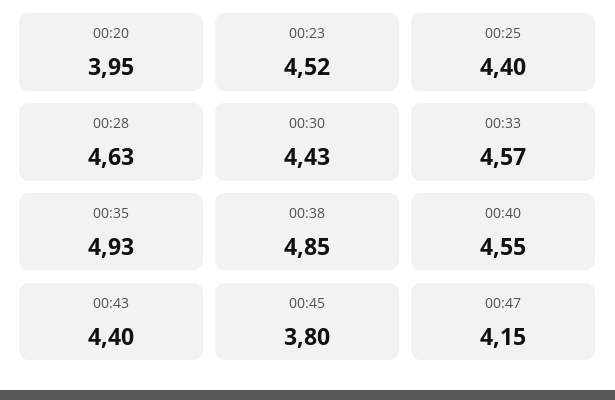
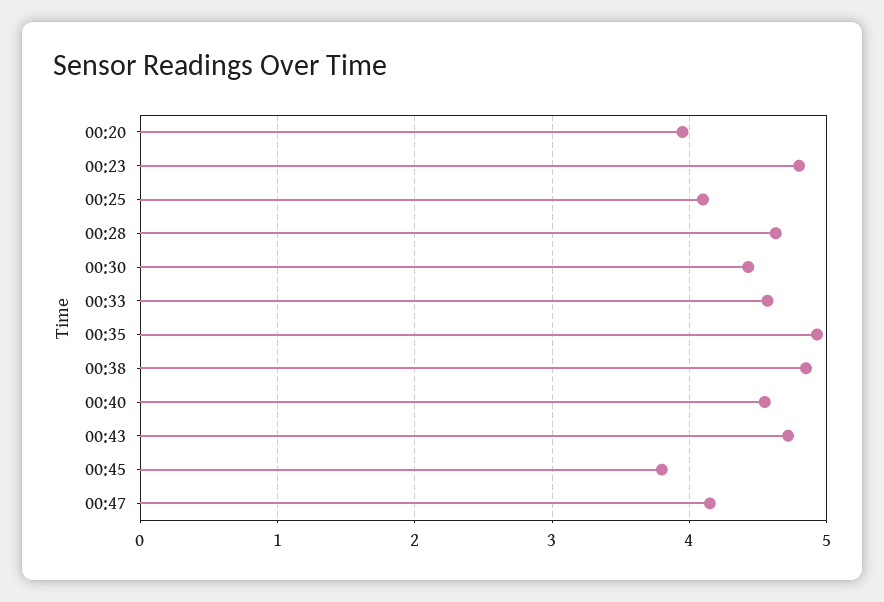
  {
    "00:20": 3.95,
-   "00:23": 4.52,
+   "00:23": 4.8,
-   "00:25": 4.4,
+   "00:25": 4.1,
    "00:28": 4.63,
    "00:30": 4.43,
    "00:33": 4.57,
    "00:35": 4.93,
    "00:38": 4.85,
    "00:40": 4.55,
-   "00:43": 4.4,
+   "00:43": 4.7,
    "00:45": 3.8,
    "00:47": 4.15
  }

